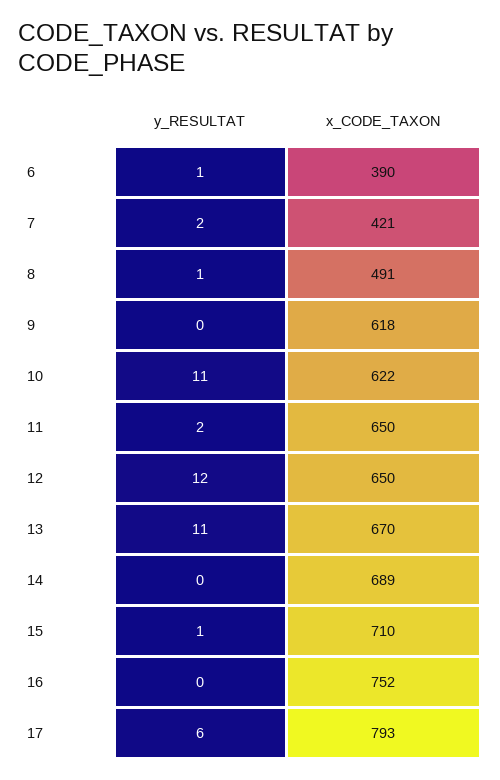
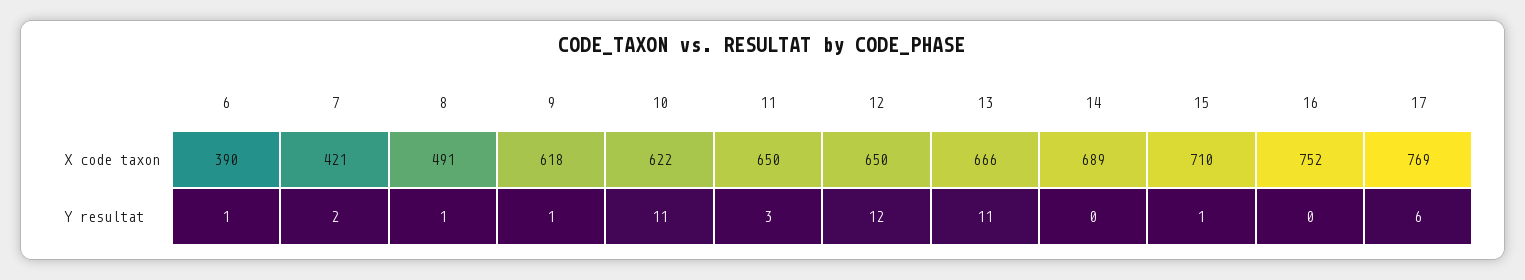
  {
    "y_RESULTAT": {
      "6": 1,
      "7": 2,
      "8": 1,
-     "9": 0,
+     "9": 1,
      "10": 11,
-     "11": 2,
+     "11": 3,
      "12": 12,
      "13": 11,
      "14": 0,
      "15": 1,
      "16": 0,
      "17": 6
    },
    "x_CODE_TAXON": {
      "6": 390,
      "7": 421,
      "8": 491,
      "9": 618,
      "10": 622,
      "11": 650,
      "12": 650,
-     "13": 670,
+     "13": 666,
      "14": 689,
      "15": 710,
      "16": 752,
-     "17": 793
+     "17": 769
    }
  }

